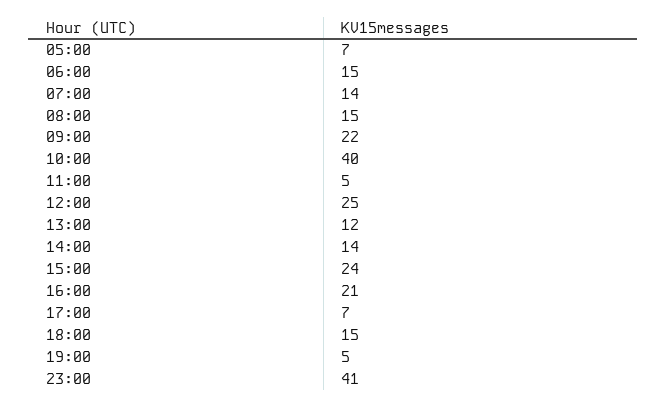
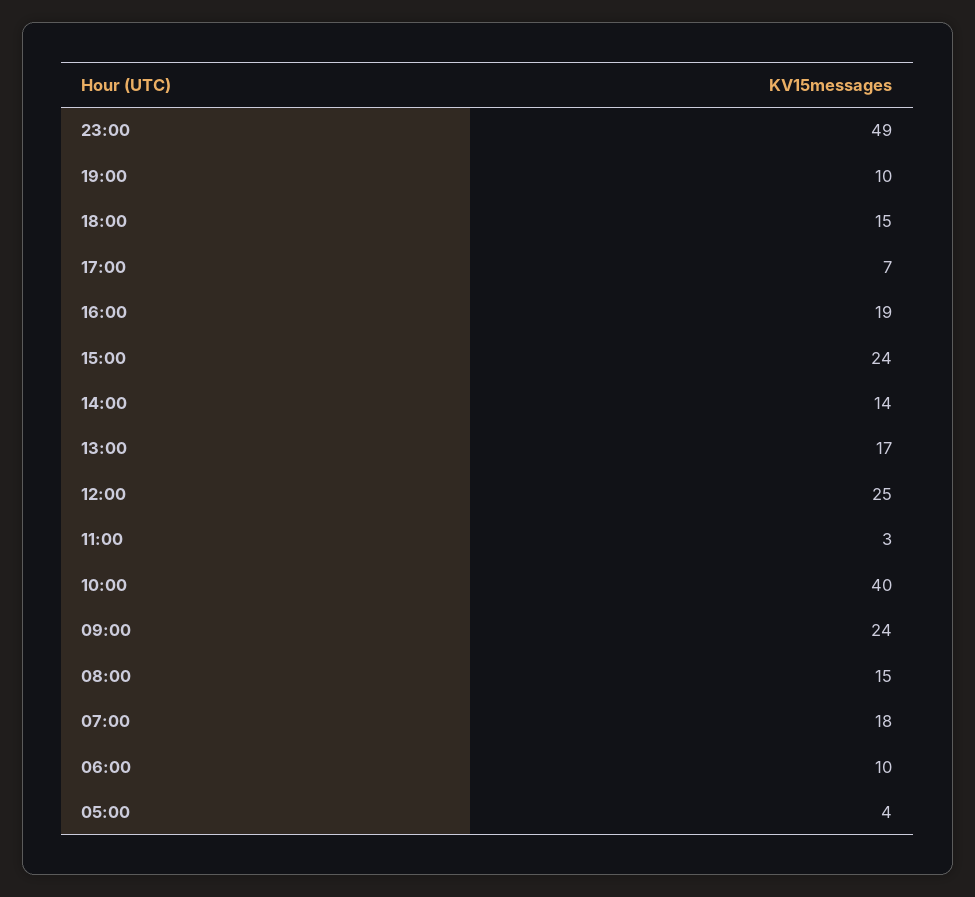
  {
-   "05:00": 7,
+   "05:00": 4,
-   "06:00": 15,
+   "06:00": 10,
-   "07:00": 14,
+   "07:00": 18,
    "08:00": 15,
-   "09:00": 22,
+   "09:00": 24,
    "10:00": 40,
-   "11:00": 5,
+   "11:00": 3,
    "12:00": 25,
-   "13:00": 12,
+   "13:00": 17,
    "14:00": 14,
    "15:00": 24,
-   "16:00": 21,
+   "16:00": 19,
    "17:00": 7,
    "18:00": 15,
-   "19:00": 5,
+   "19:00": 10,
-   "23:00": 41
+   "23:00": 49
  }

